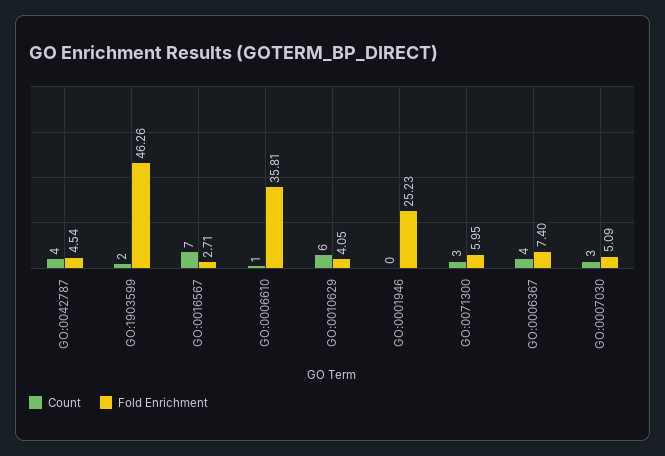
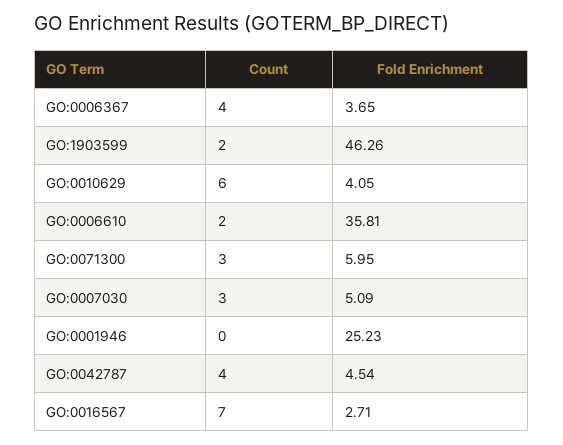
  {
    "Count": {
      "GO:0042787": 4,
      "GO:1903599": 2,
      "GO:0016567": 7,
-     "GO:0006610": 1,
+     "GO:0006610": 2,
      "GO:0010629": 6,
      "GO:0001946": 0,
      "GO:0071300": 3,
      "GO:0006367": 4,
      "GO:0007030": 3
    },
    "Fold Enrichment": {
      "GO:0042787": 4.54,
      "GO:1903599": 46.26,
      "GO:0016567": 2.71,
      "GO:0006610": 35.81,
      "GO:0010629": 4.05,
      "GO:0001946": 25.23,
      "GO:0071300": 5.95,
-     "GO:0006367": 7.4,
+     "GO:0006367": 3.65,
      "GO:0007030": 5.09
    }
  }

